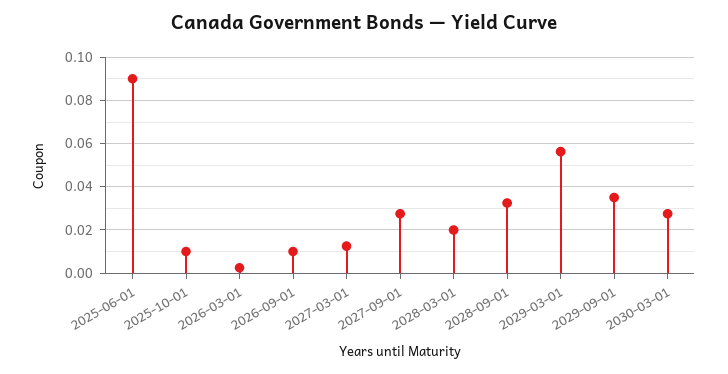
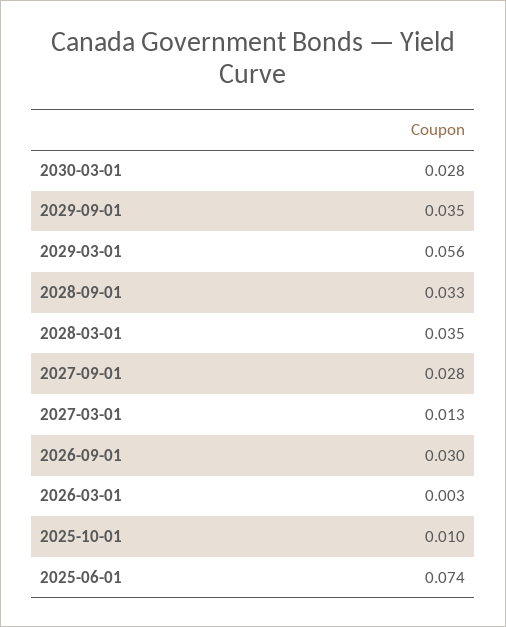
  {
-   "2025-06-01": 0.09,
+   "2025-06-01": 0.074,
    "2025-10-01": 0.01,
    "2026-03-01": 0.003,
-   "2026-09-01": 0.01,
+   "2026-09-01": 0.03,
    "2027-03-01": 0.013,
    "2027-09-01": 0.028,
-   "2028-03-01": 0.02,
+   "2028-03-01": 0.035,
    "2028-09-01": 0.033,
    "2029-03-01": 0.056,
    "2029-09-01": 0.035,
    "2030-03-01": 0.028
  }

